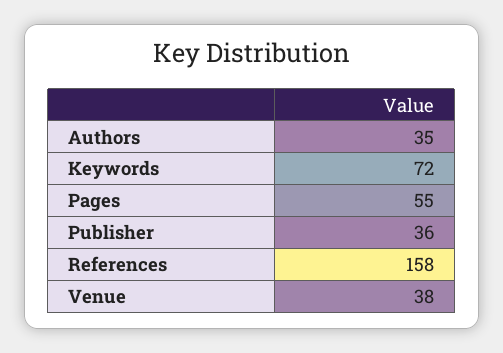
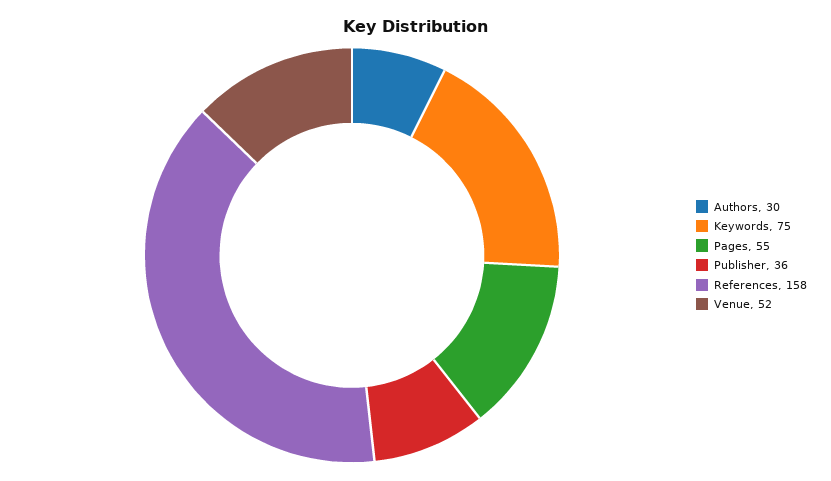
  {
-   "Authors": 35,
+   "Authors": 30,
-   "Keywords": 72,
+   "Keywords": 75,
    "Pages": 55,
    "Publisher": 36,
    "References": 158,
-   "Venue": 38
+   "Venue": 52
  }

